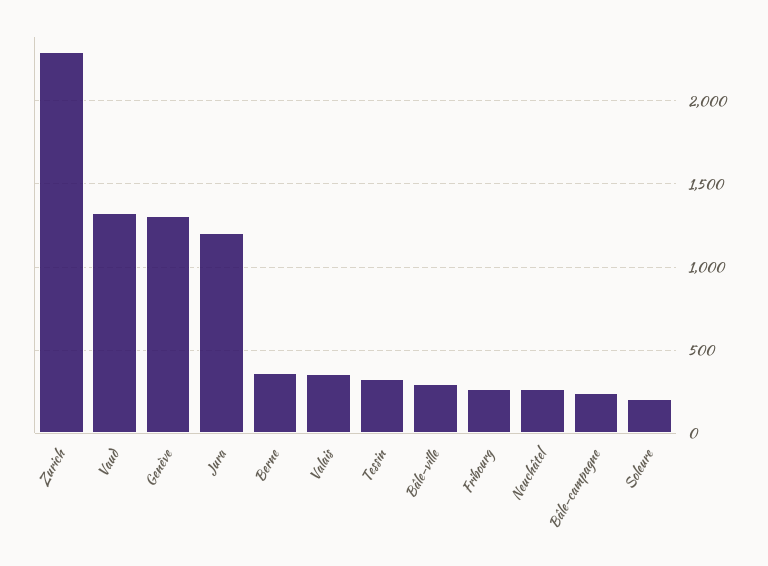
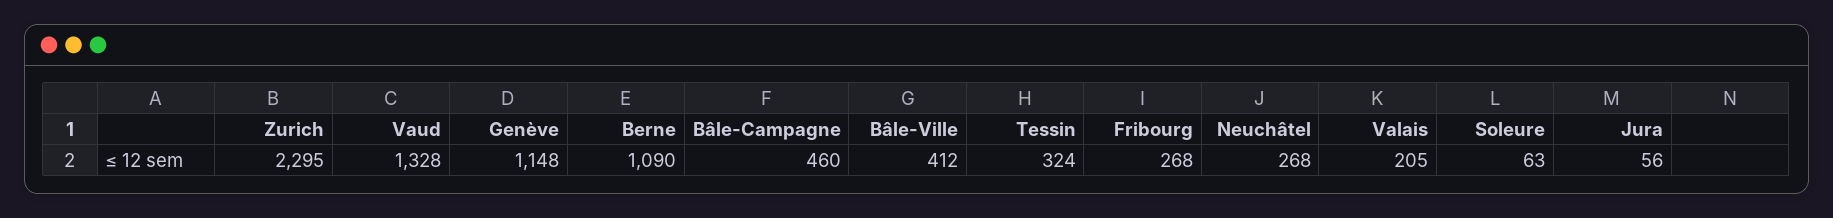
  {
    "Zurich": 2295,
    "Vaud": 1328,
-   "Genève": 1300,
+   "Genève": 1148,
-   "Jura": 1200,
+   "Jura": 56,
-   "Berne": 350,
+   "Berne": 1090,
-   "Valais": 350,
+   "Valais": 205,
    "Tessin": 324,
-   "Bâle-ville": 300,
+   "Bâle-ville": 412,
    "Fribourg": 268,
    "Neuchâtel": 268,
-   "Bâle-campagne": 250,
+   "Bâle-campagne": 460,
-   "Soleure": 200
+   "Soleure": 63
  }

